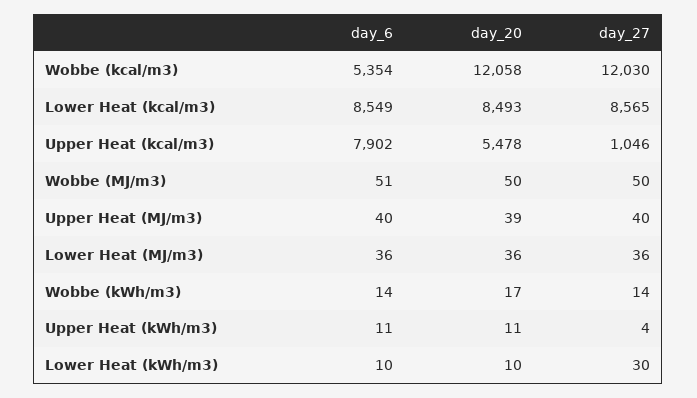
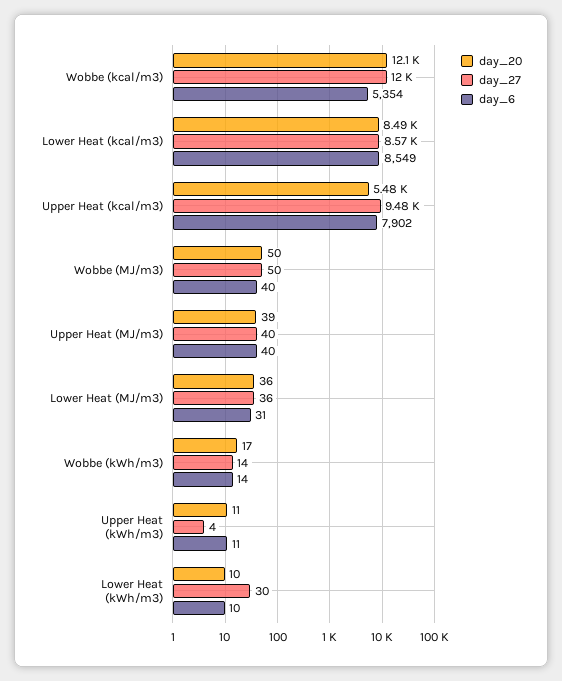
  {
    "day_6": {
      "Wobbe (kcal/m3)": 5354,
      "Lower Heat (kcal/m3)": 8549,
      "Upper Heat (kcal/m3)": 7902,
-     "Wobbe (MJ/m3)": 51,
+     "Wobbe (MJ/m3)": 40,
      "Upper Heat (MJ/m3)": 40,
-     "Lower Heat (MJ/m3)": 36,
+     "Lower Heat (MJ/m3)": 31,
      "Wobbe (kWh/m3)": 14,
      "Upper Heat (kWh/m3)": 11,
      "Lower Heat (kWh/m3)": 10
    },
    "day_20": {
      "Wobbe (kcal/m3)": 12058,
      "Lower Heat (kcal/m3)": 8493,
      "Upper Heat (kcal/m3)": 5478,
      "Wobbe (MJ/m3)": 50,
      "Upper Heat (MJ/m3)": 39,
      "Lower Heat (MJ/m3)": 36,
      "Wobbe (kWh/m3)": 17,
      "Upper Heat (kWh/m3)": 11,
      "Lower Heat (kWh/m3)": 10
    },
    "day_27": {
      "Wobbe (kcal/m3)": 12030,
      "Lower Heat (kcal/m3)": 8565,
-     "Upper Heat (kcal/m3)": 1046,
+     "Upper Heat (kcal/m3)": 9480,
      "Wobbe (MJ/m3)": 50,
      "Upper Heat (MJ/m3)": 40,
      "Lower Heat (MJ/m3)": 36,
      "Wobbe (kWh/m3)": 14,
      "Upper Heat (kWh/m3)": 4,
      "Lower Heat (kWh/m3)": 30
    }
  }

